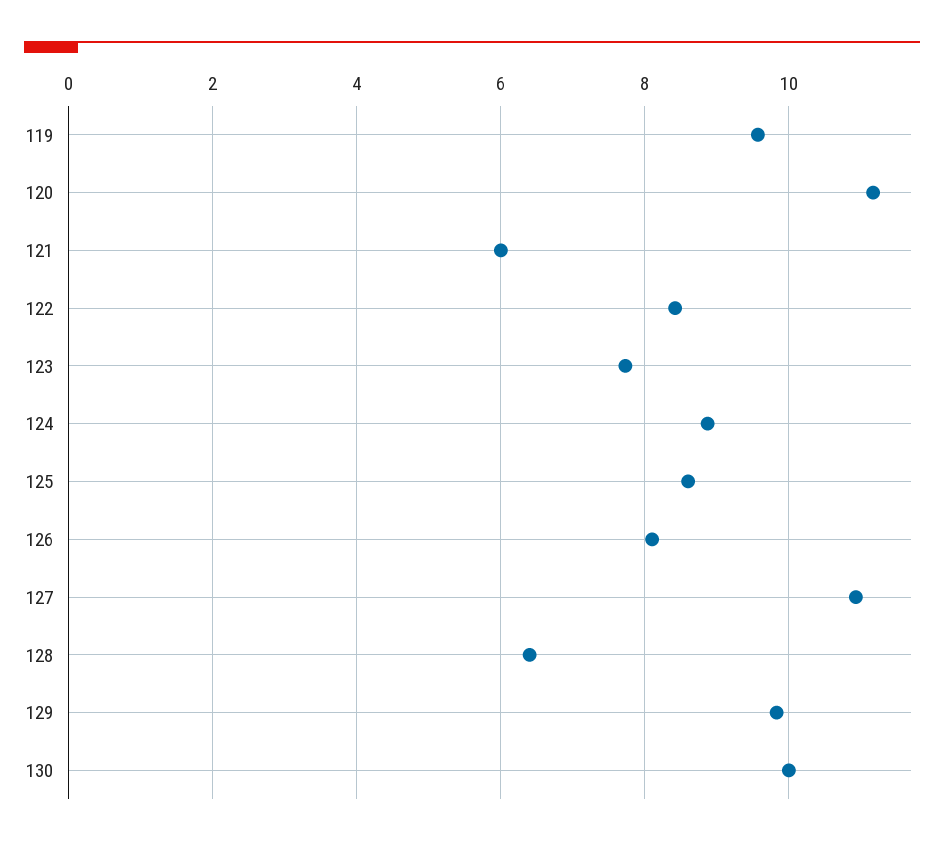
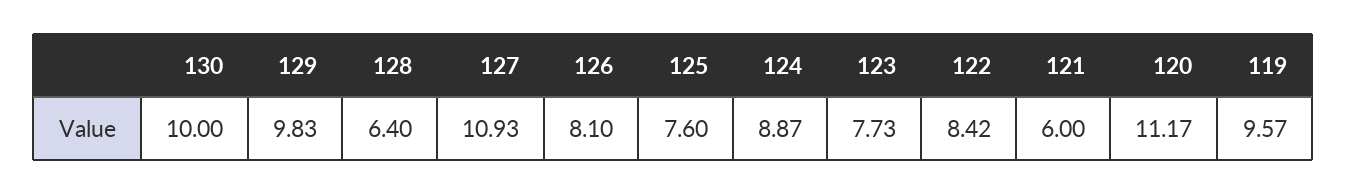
  {
    "119": 9.57,
    "120": 11.17,
    "121": 6,
    "122": 8.42,
    "123": 7.73,
    "124": 8.87,
-   "125": 8.6,
+   "125": 7.6,
    "126": 8.1,
    "127": 10.93,
    "128": 6.4,
    "129": 9.83,
    "130": 10
  }

